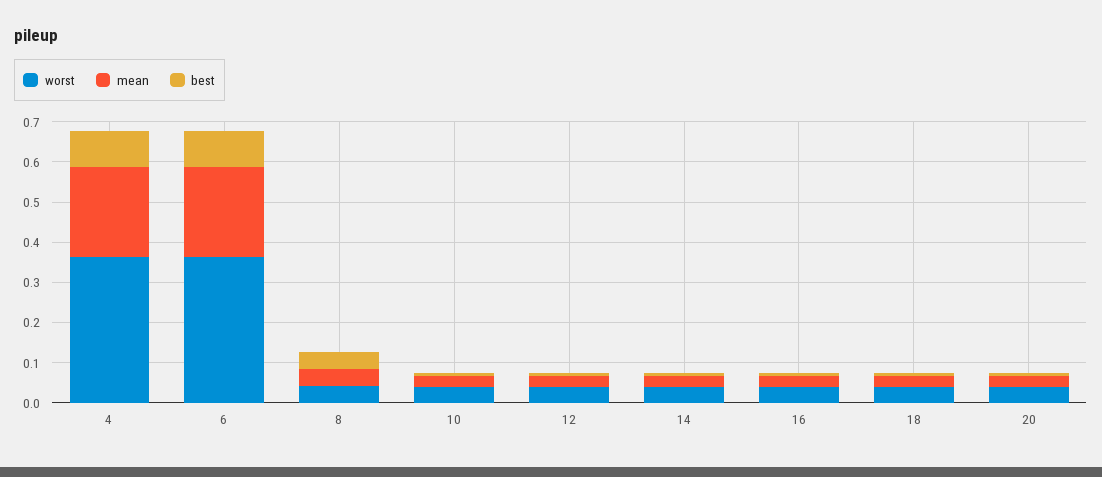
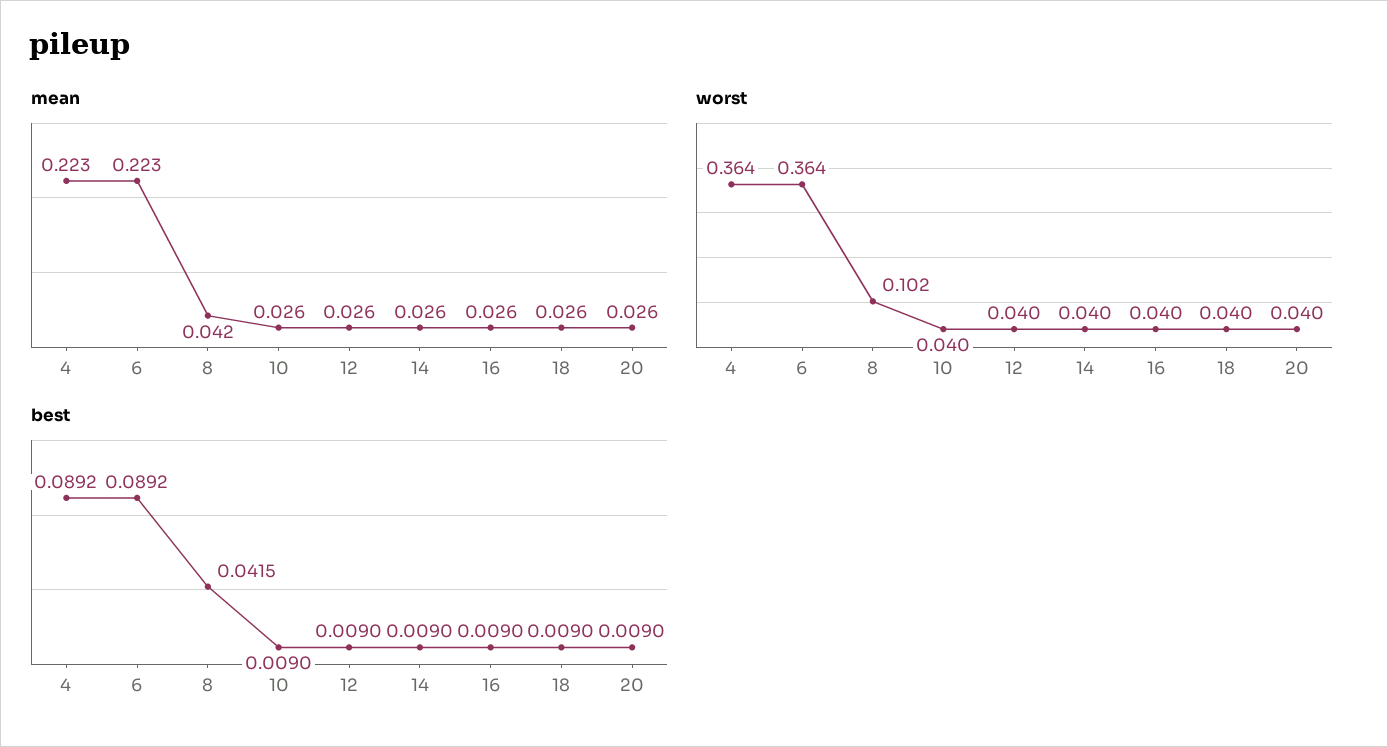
  {
    "worst": {
      "4": 0.364,
      "6": 0.364,
-     "8": 0.04,
+     "8": 0.102,
      "10": 0.04,
      "12": 0.04,
      "14": 0.04,
      "16": 0.04,
      "18": 0.04,
      "20": 0.04
    },
    "mean": {
      "4": 0.223,
      "6": 0.223,
      "8": 0.042,
      "10": 0.026,
      "12": 0.026,
      "14": 0.026,
      "16": 0.026,
      "18": 0.026,
      "20": 0.026
    },
    "best": {
      "4": 0.0892,
      "6": 0.0892,
      "8": 0.0415,
      "10": 0.009,
      "12": 0.009,
      "14": 0.009,
      "16": 0.009,
      "18": 0.009,
      "20": 0.009
    }
  }

